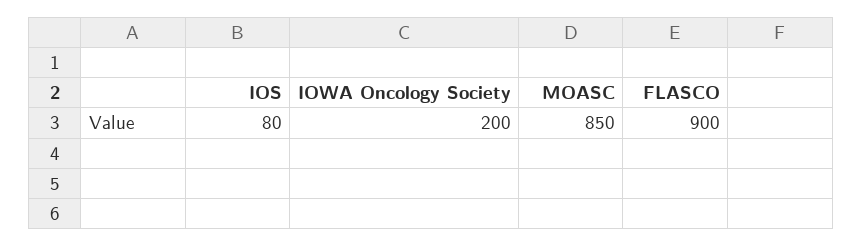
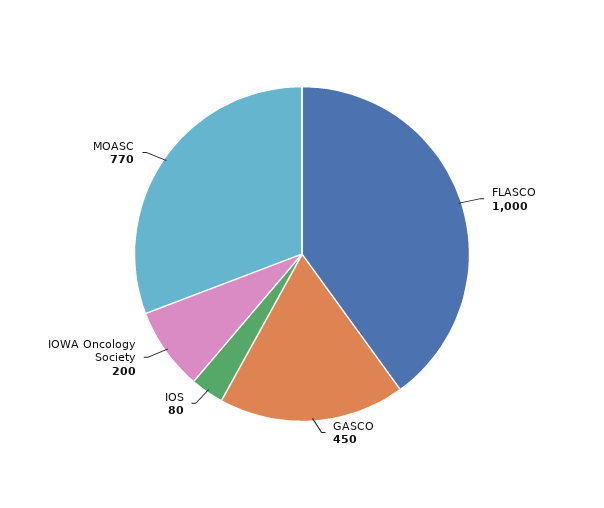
  {
    "IOS": 80,
    "IOWA Oncology Society": 200,
-   "MOASC": 850,
+   "MOASC": 770,
-   "FLASCO": 900
+   "FLASCO": 1000,
+   "GASCO": 450
  }

